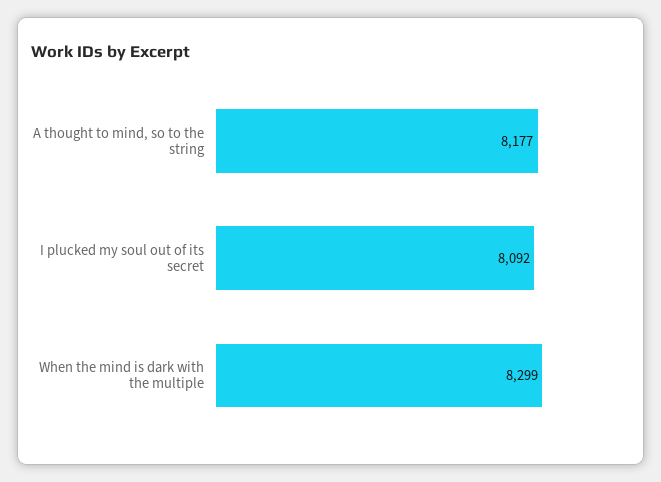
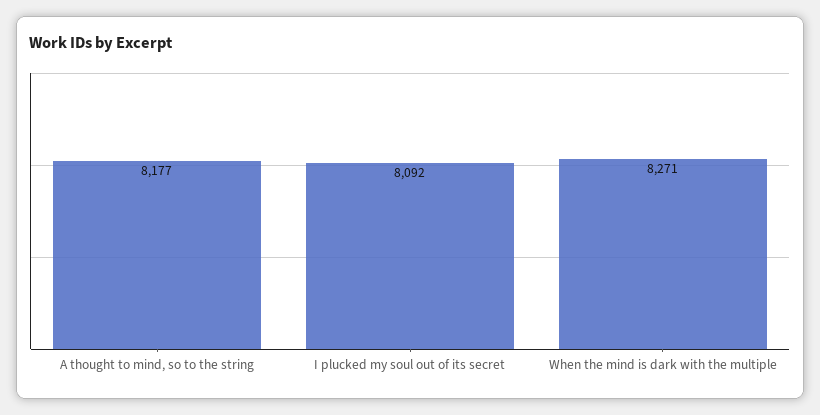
  {
    "A thought to mind, so to the string": 8177,
    "I plucked my soul out of its secret": 8092,
-   "When the mind is dark with the multiple": 8299
+   "When the mind is dark with the multiple": 8271
  }

